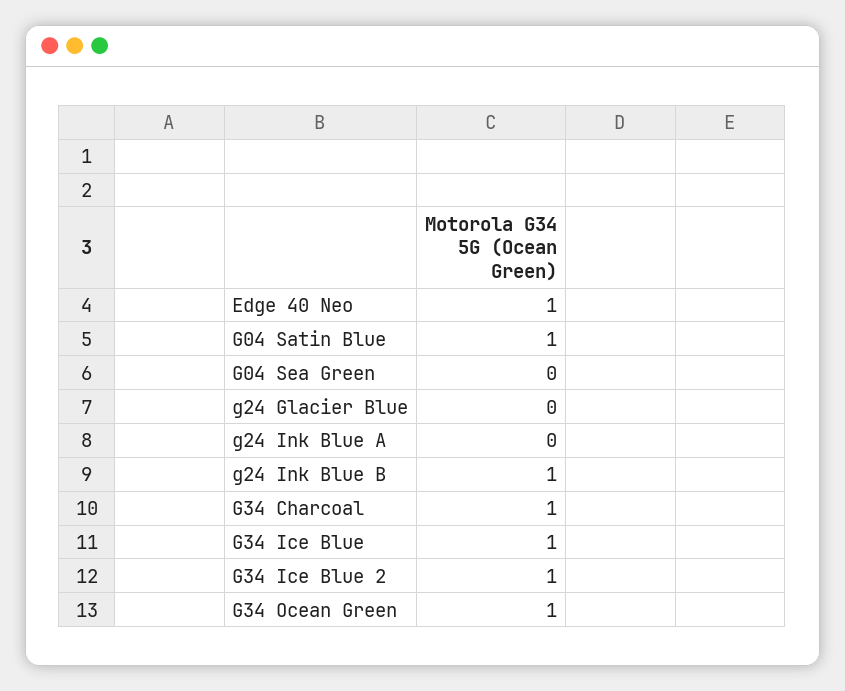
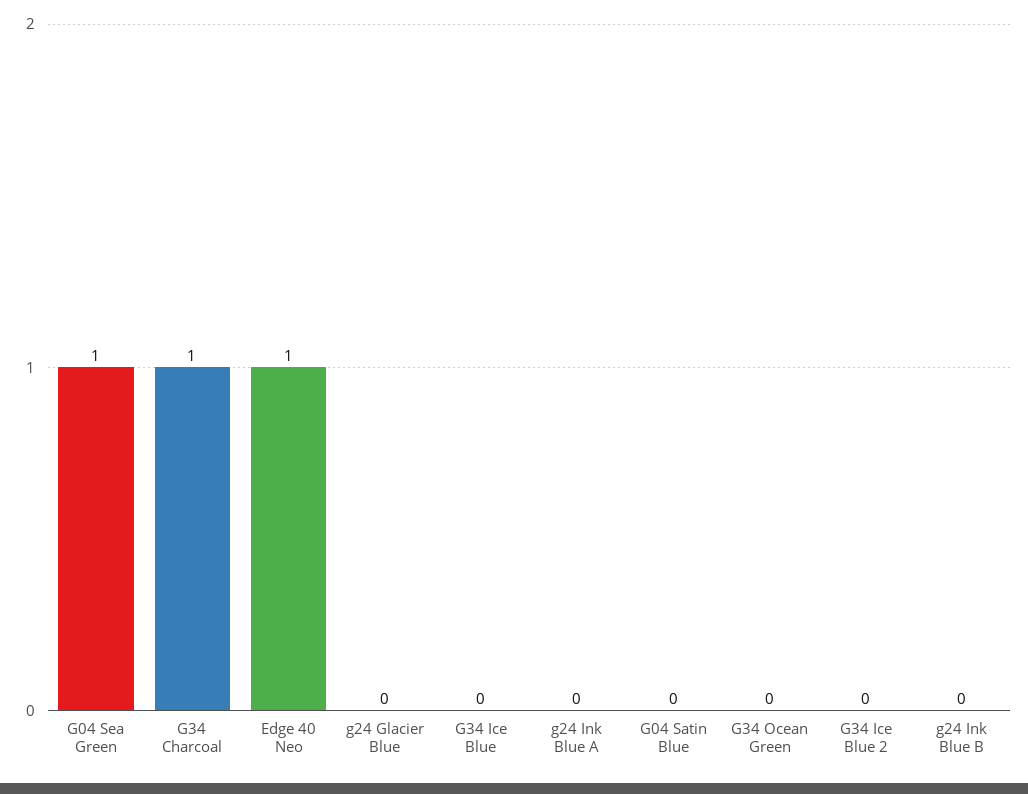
  {
    "Edge 40 Neo": 1,
-   "G04 Satin Blue": 1,
+   "G04 Satin Blue": 0,
-   "G04 Sea Green": 0,
+   "G04 Sea Green": 1,
    "g24 Glacier Blue": 0,
    "g24 Ink Blue A": 0,
-   "g24 Ink Blue B": 1,
+   "g24 Ink Blue B": 0,
    "G34 Charcoal": 1,
-   "G34 Ice Blue": 1,
+   "G34 Ice Blue": 0,
-   "G34 Ice Blue 2": 1,
+   "G34 Ice Blue 2": 0,
-   "G34 Ocean Green": 1
+   "G34 Ocean Green": 0
  }

